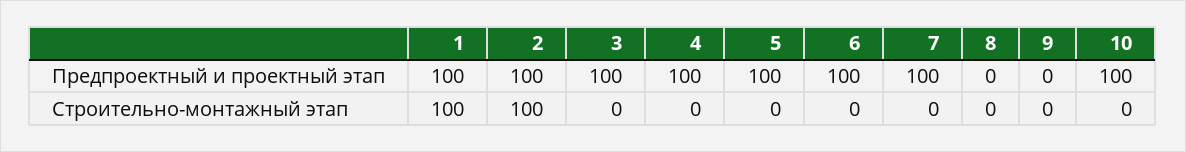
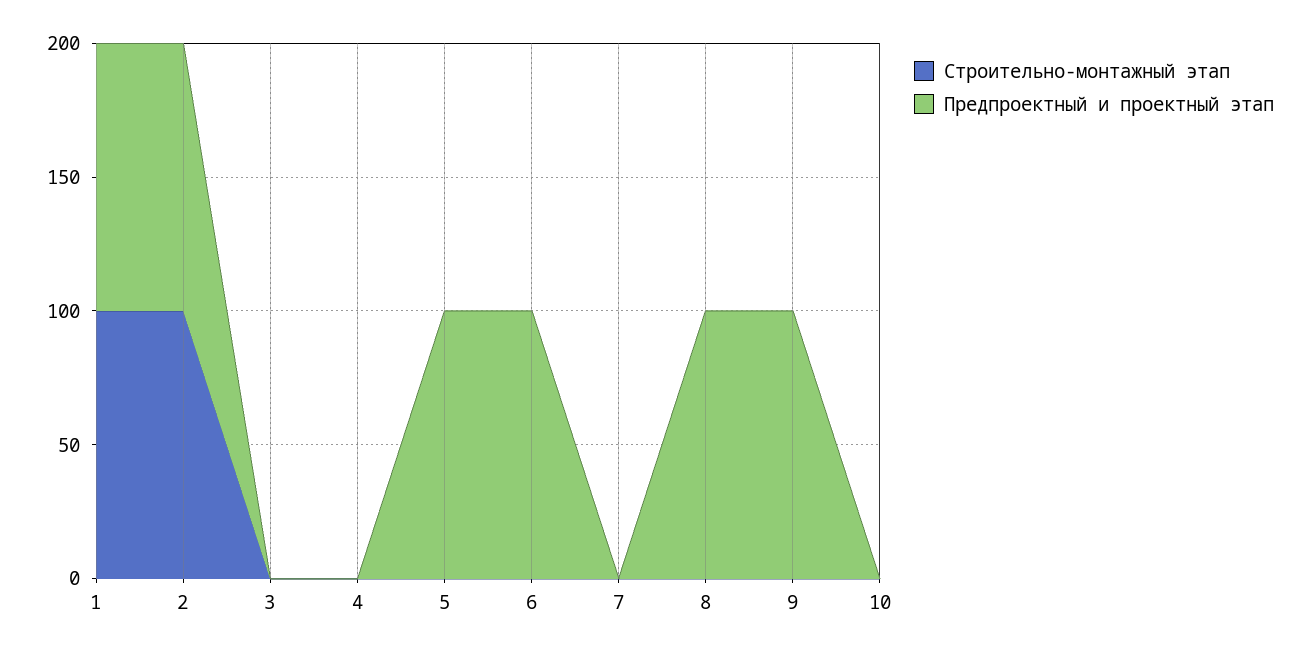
  {
    "Предпроектный и проектный этап": {
      "1": 100,
      "2": 100,
-     "3": 100,
+     "3": 0,
-     "4": 100,
+     "4": 0,
      "5": 100,
      "6": 100,
-     "7": 100,
+     "7": 0,
-     "8": 0,
+     "8": 100,
-     "9": 0,
+     "9": 100,
-     "10": 100
+     "10": 0
    },
    "Строительно-монтажный этап": {
      "1": 100,
      "2": 100,
      "3": 0,
      "4": 0,
      "5": 0,
      "6": 0,
      "7": 0,
      "8": 0,
      "9": 0,
      "10": 0
    }
  }

